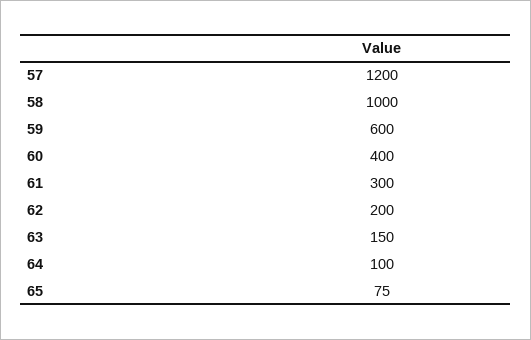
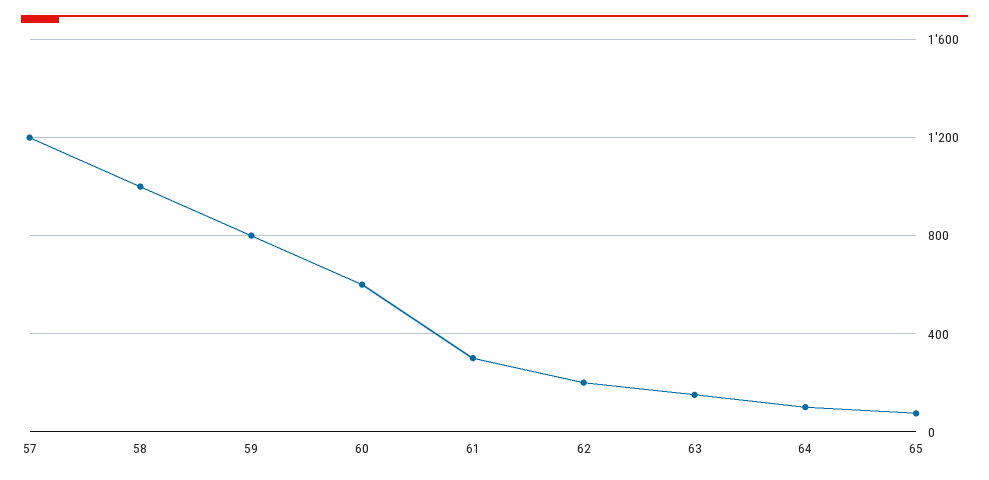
  {
    "57": 1200,
    "58": 1000,
-   "59": 600,
+   "59": 800,
-   "60": 400,
+   "60": 600,
    "61": 300,
    "62": 200,
    "63": 150,
    "64": 100,
    "65": 75
  }

